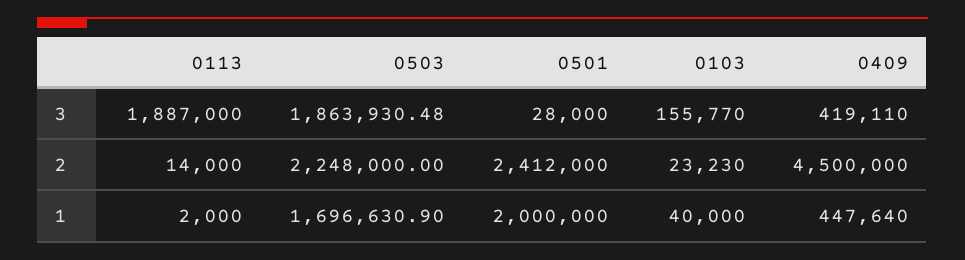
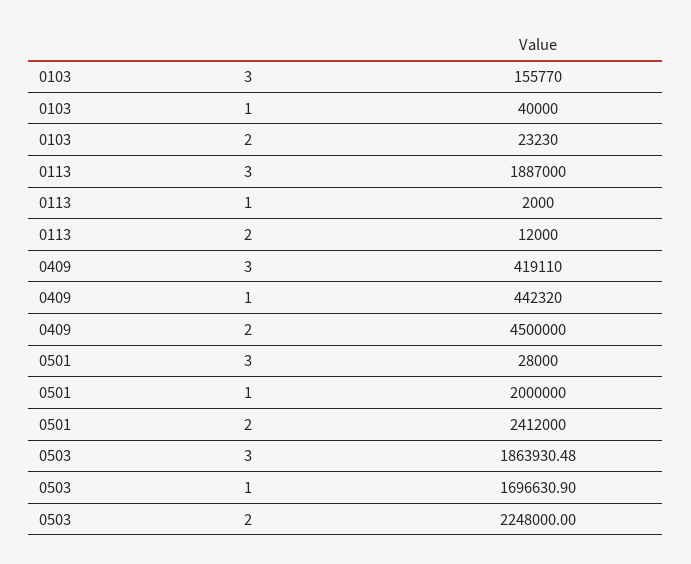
  {
    "0113": {
      "3": 1887000,
-     "2": 14000,
+     "2": 12000,
      "1": 2000
    },
    "0503": {
      "3": 1863930.48,
      "2": 2248000,
      "1": 1696630.9
    },
    "0501": {
      "3": 28000,
      "2": 2412000,
      "1": 2000000
    },
    "0103": {
      "3": 155770,
      "2": 23230,
      "1": 40000
    },
    "0409": {
      "3": 419110,
      "2": 4500000,
-     "1": 447640
+     "1": 442320
    }
  }

